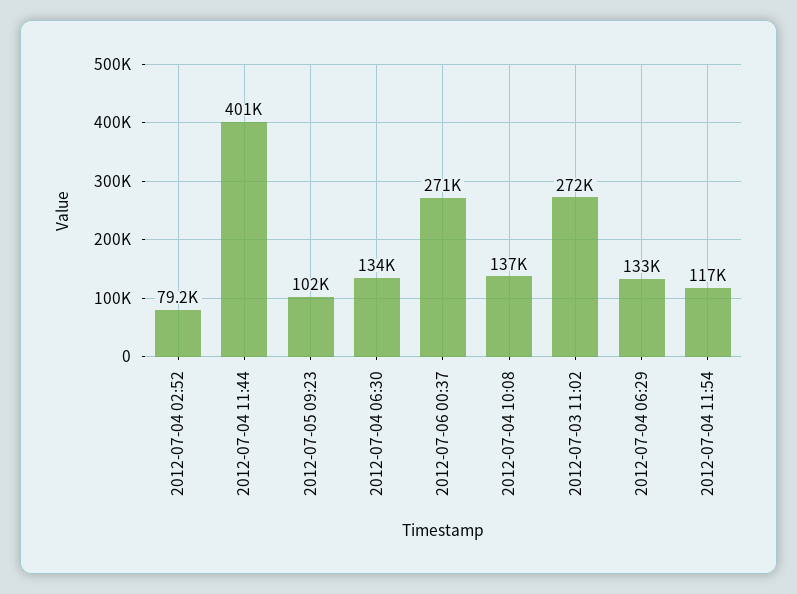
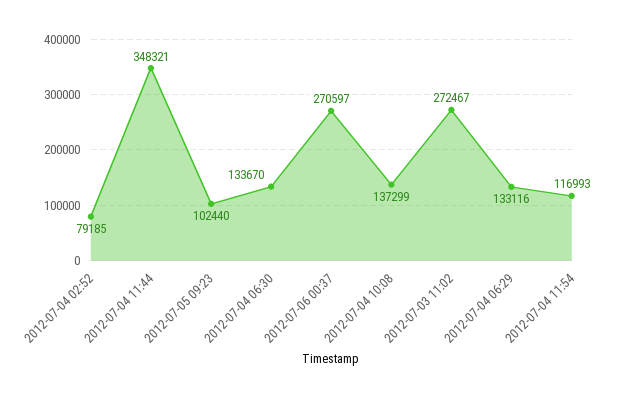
  {
    "2012-07-04 02:52": 79185,
-   "2012-07-04 11:44": 401000,
+   "2012-07-04 11:44": 348321,
    "2012-07-05 09:23": 102440,
    "2012-07-04 06:30": 133670,
    "2012-07-06 00:37": 270597,
    "2012-07-04 10:08": 137299,
    "2012-07-03 11:02": 272467,
    "2012-07-04 06:29": 133116,
    "2012-07-04 11:54": 116993
  }

